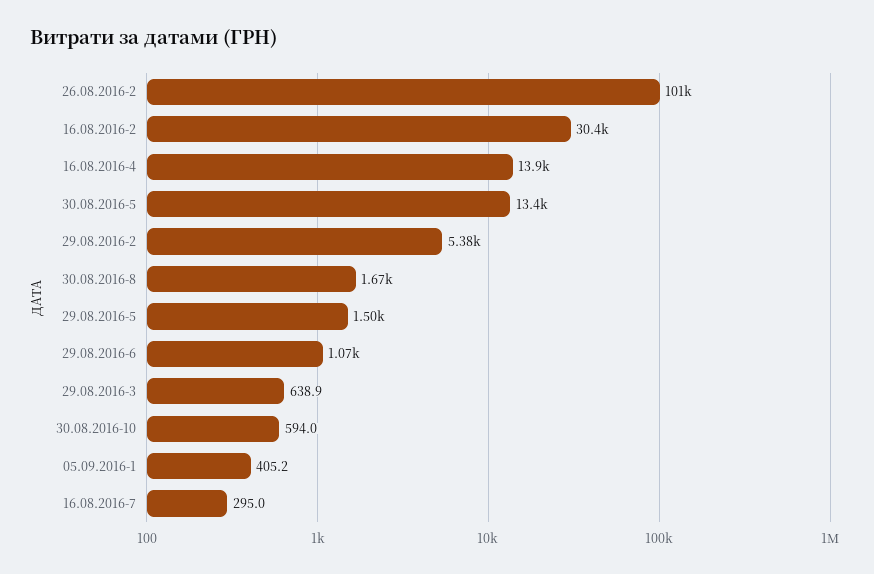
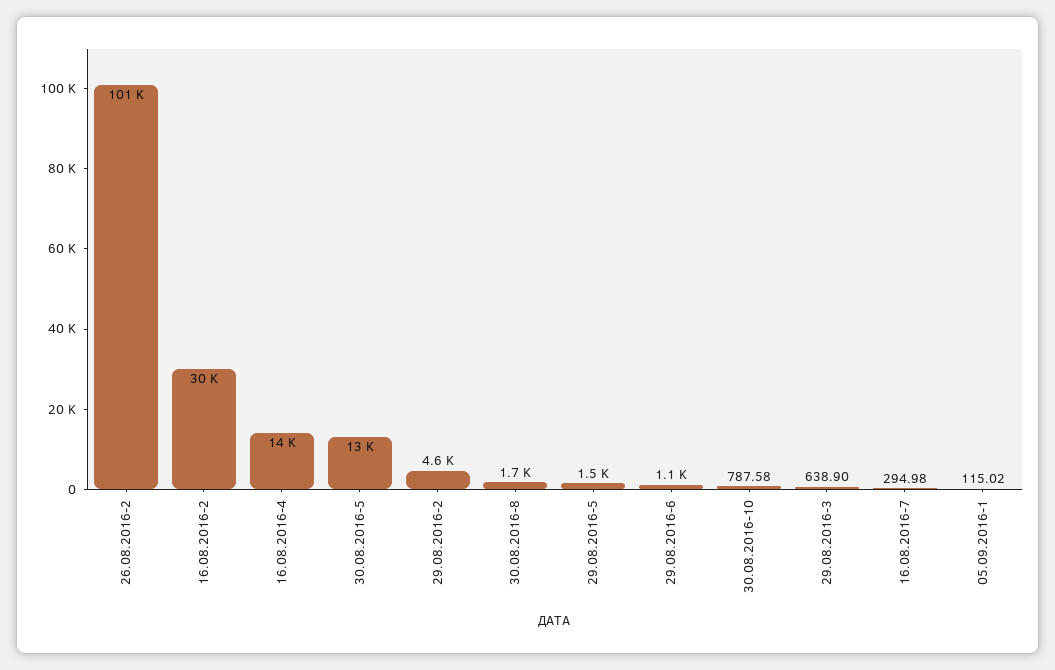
  {
    "26.08.2016-2": 101000,
    "16.08.2016-2": 30400,
    "16.08.2016-4": 13900,
    "30.08.2016-5": 13400,
-   "29.08.2016-2": 5380,
+   "29.08.2016-2": 4600,
    "30.08.2016-8": 1670,
    "29.08.2016-5": 1500,
    "29.08.2016-6": 1070,
    "29.08.2016-3": 638.9,
-   "30.08.2016-10": 594,
+   "30.08.2016-10": 787.58,
-   "05.09.2016-1": 405.2,
+   "05.09.2016-1": 115.02,
    "16.08.2016-7": 294.98
  }

